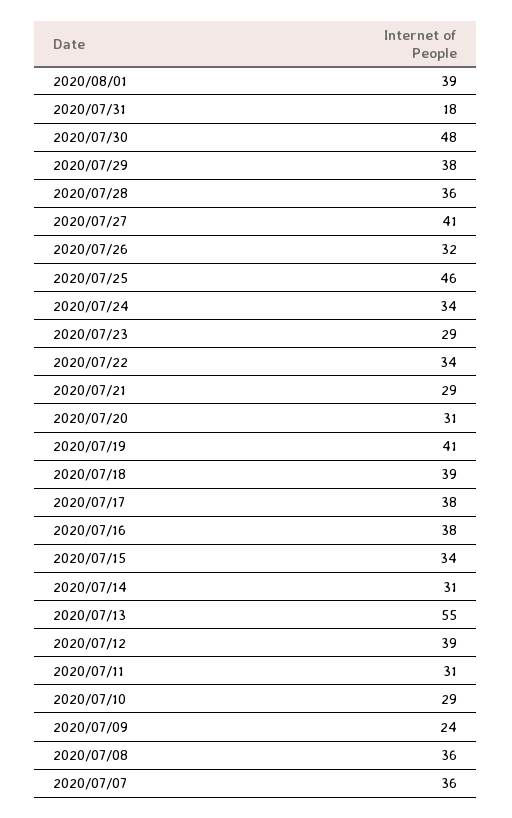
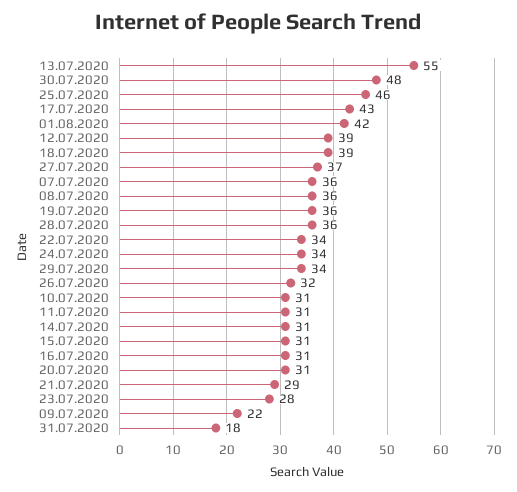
  {
-   "2020/08/01": 39,
+   "2020/08/01": 42,
    "2020/07/31": 18,
    "2020/07/30": 48,
-   "2020/07/29": 38,
+   "2020/07/29": 34,
    "2020/07/28": 36,
-   "2020/07/27": 41,
+   "2020/07/27": 37,
    "2020/07/26": 32,
    "2020/07/25": 46,
    "2020/07/24": 34,
-   "2020/07/23": 29,
+   "2020/07/23": 28,
    "2020/07/22": 34,
    "2020/07/21": 29,
    "2020/07/20": 31,
-   "2020/07/19": 41,
+   "2020/07/19": 36,
    "2020/07/18": 39,
-   "2020/07/17": 38,
+   "2020/07/17": 43,
-   "2020/07/16": 38,
+   "2020/07/16": 31,
-   "2020/07/15": 34,
+   "2020/07/15": 31,
    "2020/07/14": 31,
    "2020/07/13": 55,
    "2020/07/12": 39,
    "2020/07/11": 31,
-   "2020/07/10": 29,
+   "2020/07/10": 31,
-   "2020/07/09": 24,
+   "2020/07/09": 22,
    "2020/07/08": 36,
    "2020/07/07": 36
  }

